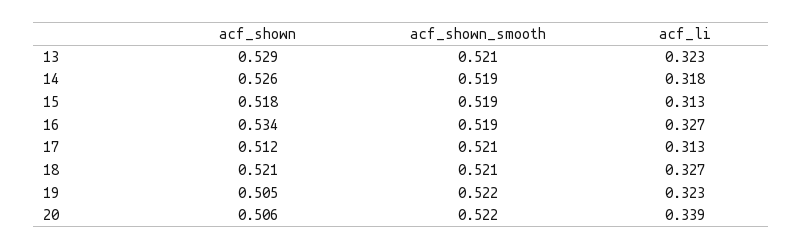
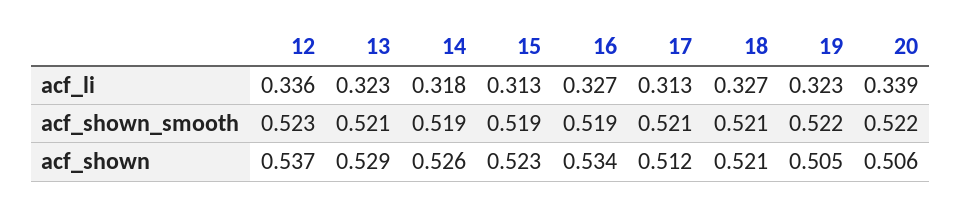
  {
    "acf_shown": {
      "13": 0.529,
      "14": 0.526,
-     "15": 0.518,
+     "15": 0.523,
      "16": 0.534,
      "17": 0.512,
      "18": 0.521,
      "19": 0.505,
-     "20": 0.506
+     "20": 0.506,
+     "12": 0.537
    },
    "acf_shown_smooth": {
      "13": 0.521,
      "14": 0.519,
      "15": 0.519,
      "16": 0.519,
      "17": 0.521,
      "18": 0.521,
      "19": 0.522,
-     "20": 0.522
+     "20": 0.522,
+     "12": 0.523
    },
    "acf_li": {
      "13": 0.323,
      "14": 0.318,
      "15": 0.313,
      "16": 0.327,
      "17": 0.313,
      "18": 0.327,
      "19": 0.323,
-     "20": 0.339
+     "20": 0.339,
+     "12": 0.336
    }
  }

